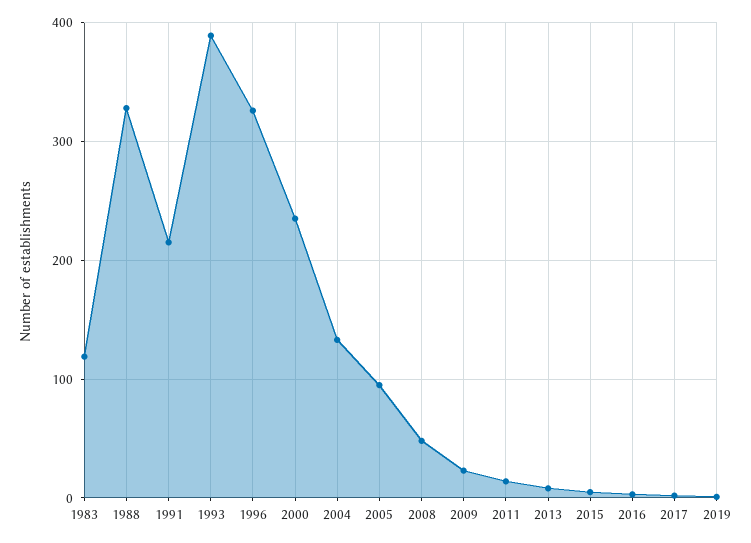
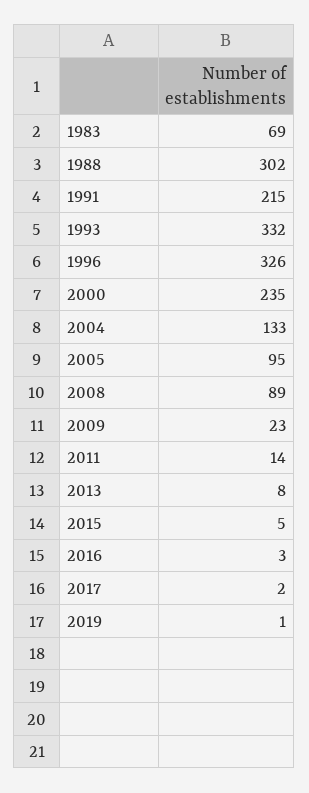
  {
-   "1983": 120,
+   "1983": 69,
-   "1988": 330,
+   "1988": 302,
    "1991": 215,
-   "1993": 390,
+   "1993": 332,
    "1996": 326,
    "2000": 235,
    "2004": 133,
    "2005": 95,
-   "2008": 50,
+   "2008": 89,
    "2009": 23,
    "2011": 14,
    "2013": 8,
    "2015": 5,
    "2016": 3,
    "2017": 2,
    "2019": 1
  }

